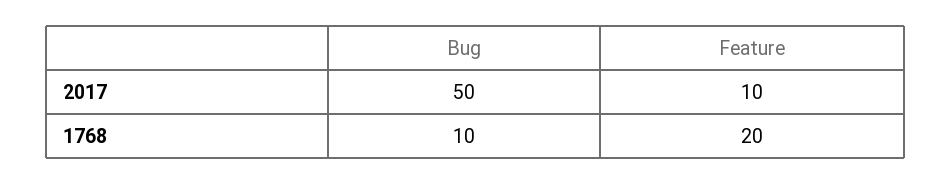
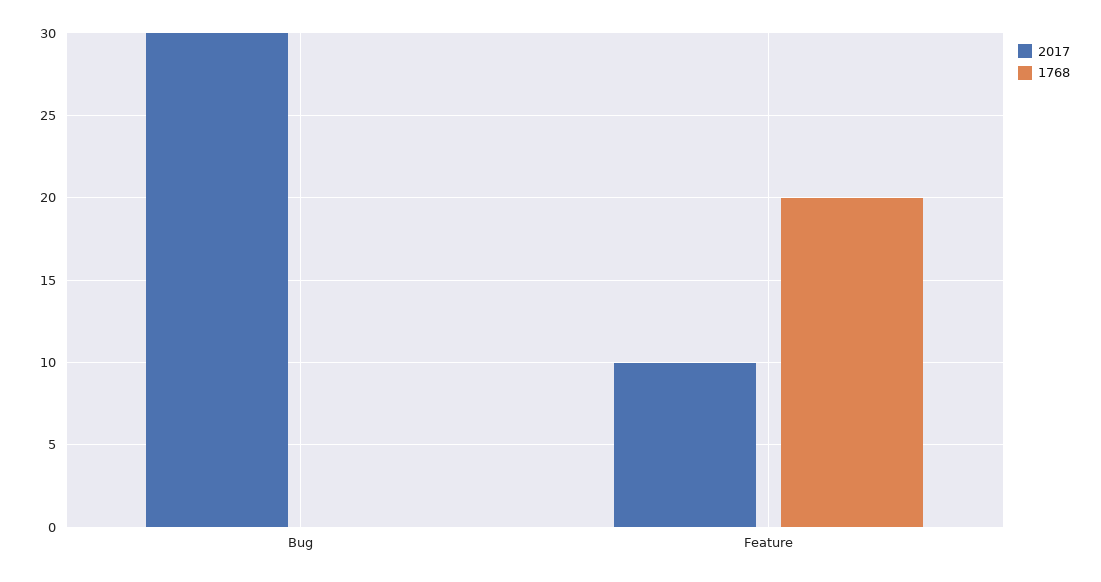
  {
    "2017": {
-     "Bug": 50,
+     "Bug": 30,
      "Feature": 10
    },
    "1768": {
-     "Bug": 10,
+     "Bug": 0,
      "Feature": 20
    }
  }

